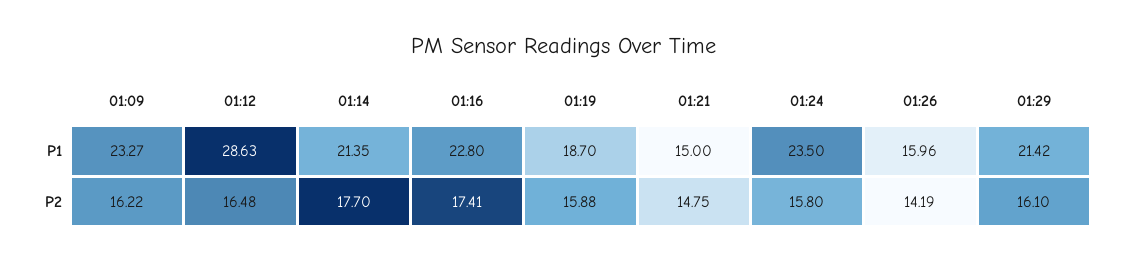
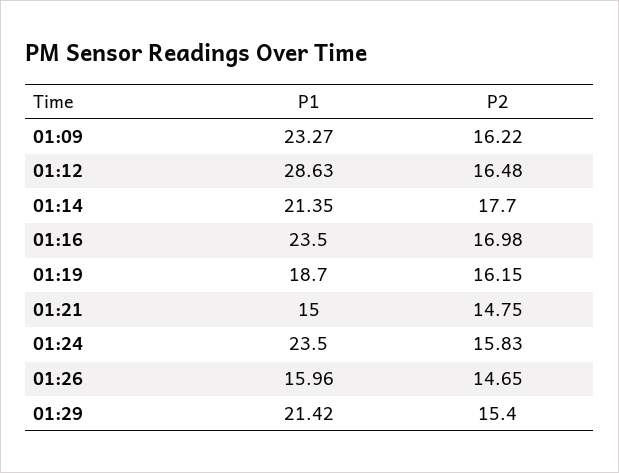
  {
    "01:09": {
      "P1": 23.27,
      "P2": 16.22
    },
    "01:12": {
      "P1": 28.63,
      "P2": 16.48
    },
    "01:14": {
      "P1": 21.35,
      "P2": 17.7
    },
    "01:16": {
-     "P1": 22.8,
+     "P1": 23.5,
-     "P2": 17.41
+     "P2": 16.98
    },
    "01:19": {
      "P1": 18.7,
-     "P2": 15.88
+     "P2": 16.15
    },
    "01:21": {
      "P1": 15,
      "P2": 14.75
    },
    "01:24": {
      "P1": 23.5,
-     "P2": 15.8
+     "P2": 15.83
    },
    "01:26": {
      "P1": 15.96,
-     "P2": 14.19
+     "P2": 14.65
    },
    "01:29": {
      "P1": 21.42,
-     "P2": 16.1
+     "P2": 15.4
    }
  }

